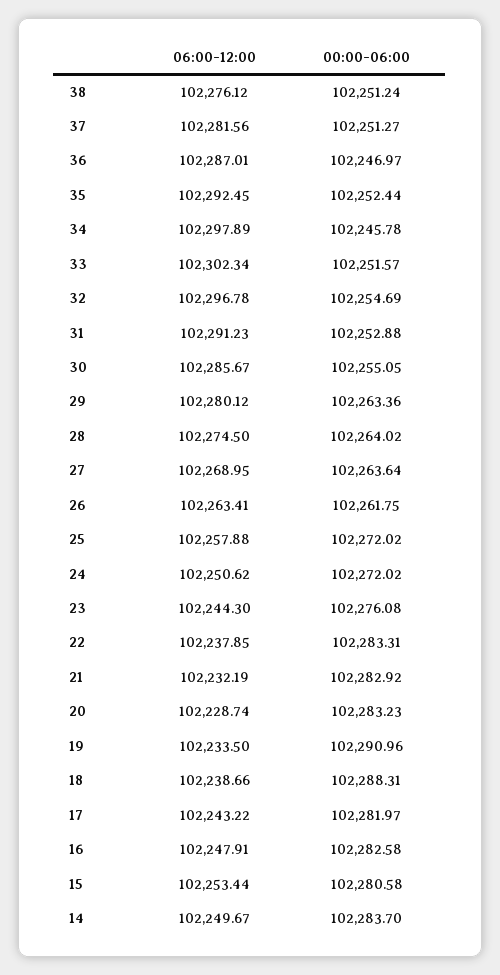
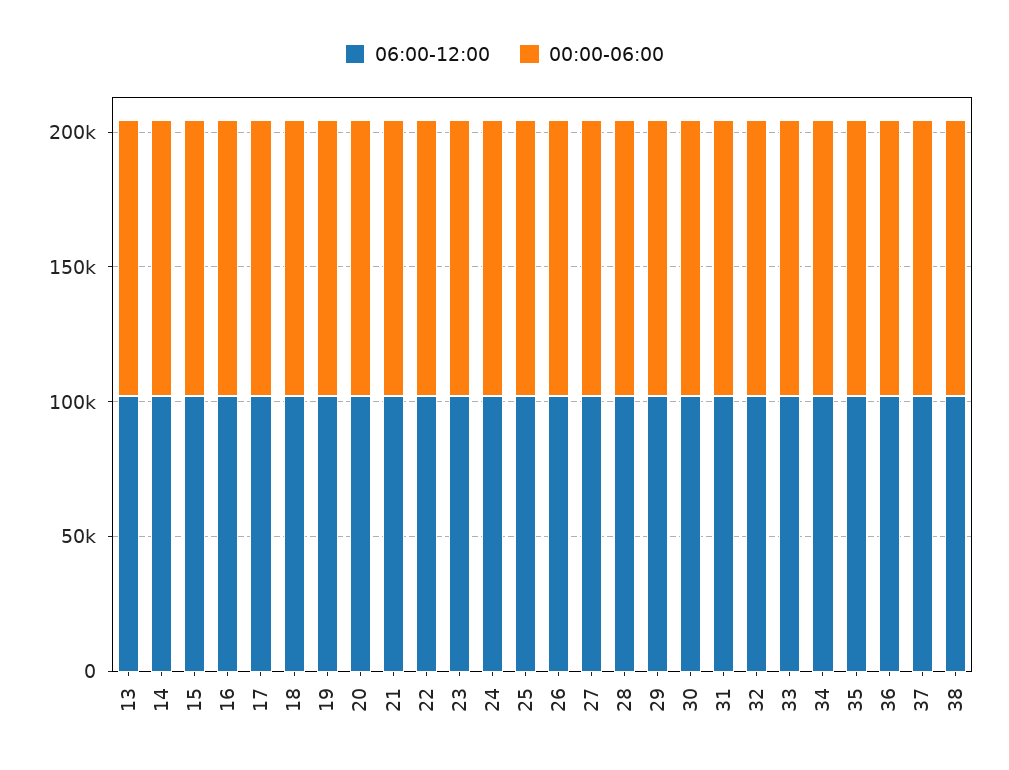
  {
    "06:00-12:00": {
      "38": 102276.12,
      "37": 102281.56,
      "36": 102287.01,
      "35": 102292.45,
      "34": 102297.89,
      "33": 102302.34,
      "32": 102296.78,
      "31": 102291.23,
      "30": 102285.67,
      "29": 102280.12,
      "28": 102274.5,
      "27": 102268.95,
      "26": 102263.41,
      "25": 102257.88,
      "24": 102250.62,
      "23": 102244.3,
      "22": 102237.85,
      "21": 102232.19,
      "20": 102228.74,
      "19": 102233.5,
      "18": 102238.66,
      "17": 102243.22,
      "16": 102247.91,
      "15": 102253.44,
-     "14": 102249.67
+     "14": 102249.67,
+     "13": 100000
    },
    "00:00-06:00": {
      "38": 102251.24,
      "37": 102251.27,
      "36": 102246.97,
      "35": 102252.44,
      "34": 102245.78,
      "33": 102251.57,
      "32": 102254.69,
      "31": 102252.88,
      "30": 102255.05,
      "29": 102263.36,
      "28": 102264.02,
      "27": 102263.64,
      "26": 102261.75,
      "25": 102272.02,
      "24": 102272.02,
      "23": 102276.08,
      "22": 102283.31,
      "21": 102282.92,
      "20": 102283.23,
      "19": 102290.96,
      "18": 102288.31,
      "17": 102281.97,
      "16": 102282.58,
      "15": 102280.58,
-     "14": 102283.7
+     "14": 102283.7,
+     "13": 100000
    }
  }

